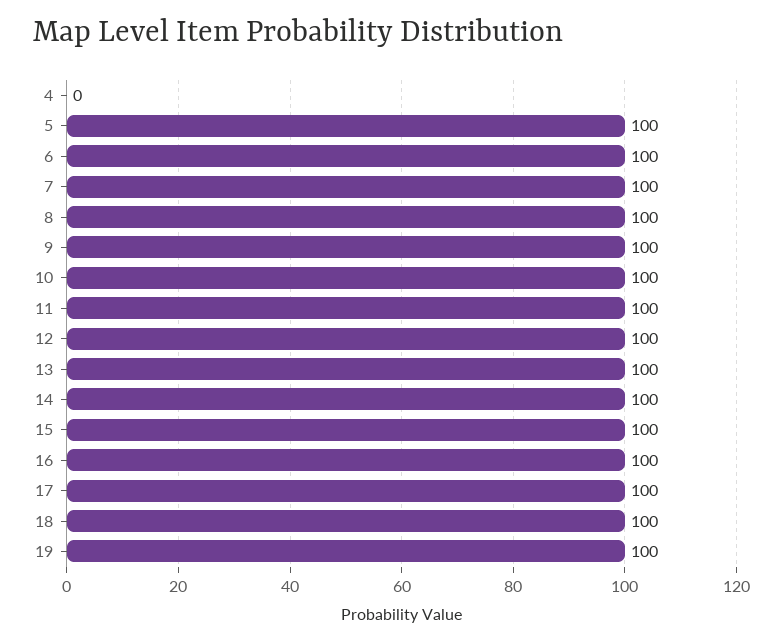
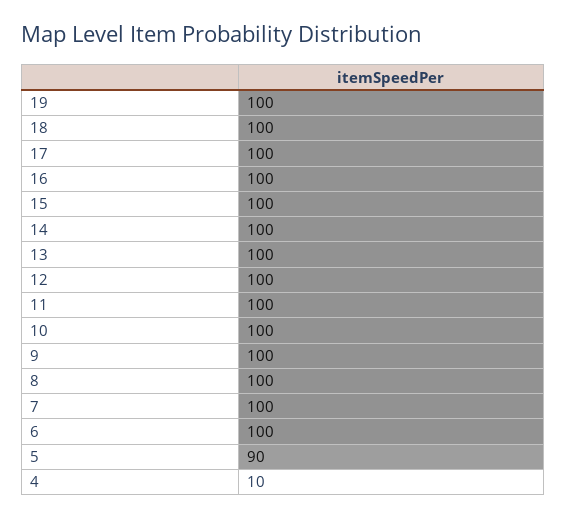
  {
-   "4": 0,
+   "4": 10,
-   "5": 100,
+   "5": 90,
    "6": 100,
    "7": 100,
    "8": 100,
    "9": 100,
    "10": 100,
    "11": 100,
    "12": 100,
    "13": 100,
    "14": 100,
    "15": 100,
    "16": 100,
    "17": 100,
    "18": 100,
    "19": 100
  }

